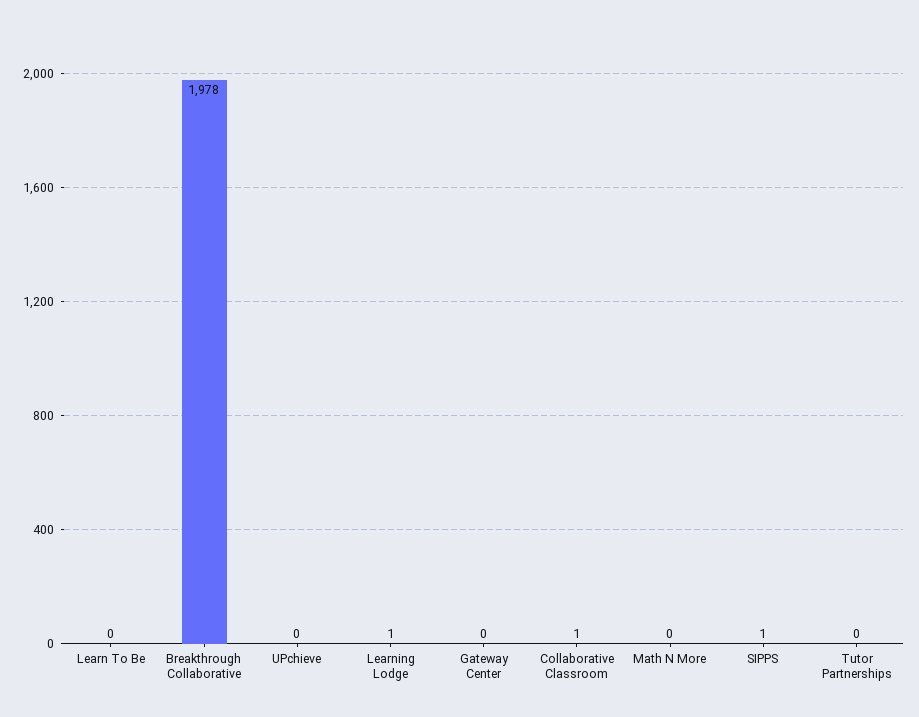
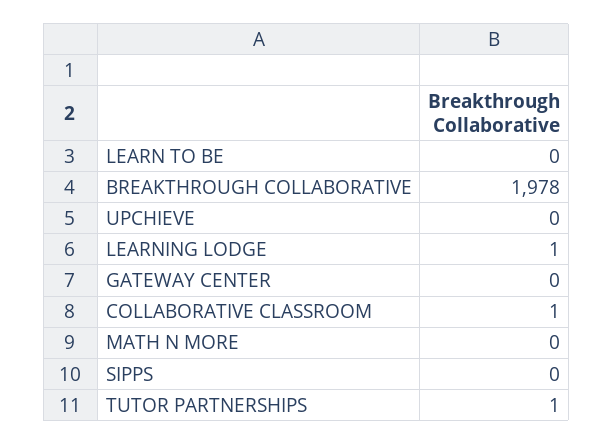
  {
    "Learn To Be": 0,
    "Breakthrough Collaborative": 1978,
    "UPchieve": 0,
    "Learning Lodge": 1,
    "Gateway Center": 0,
    "Collaborative Classroom": 1,
    "Math N More": 0,
-   "SIPPS": 1,
+   "SIPPS": 0,
-   "Tutor Partnerships": 0
+   "Tutor Partnerships": 1
  }

